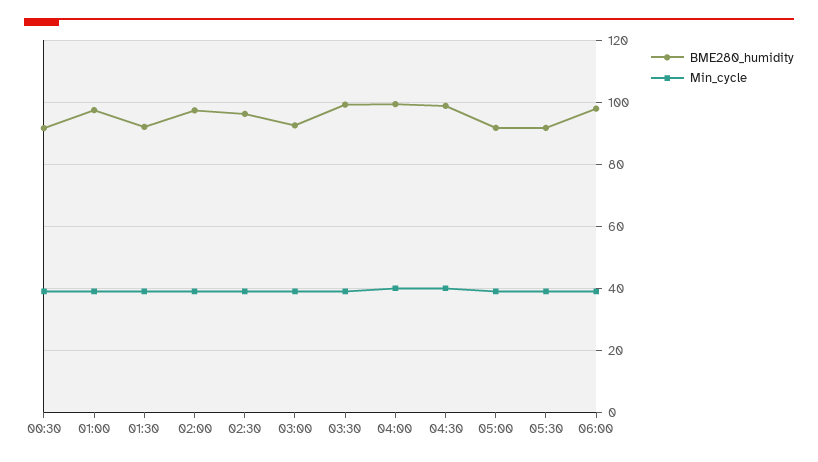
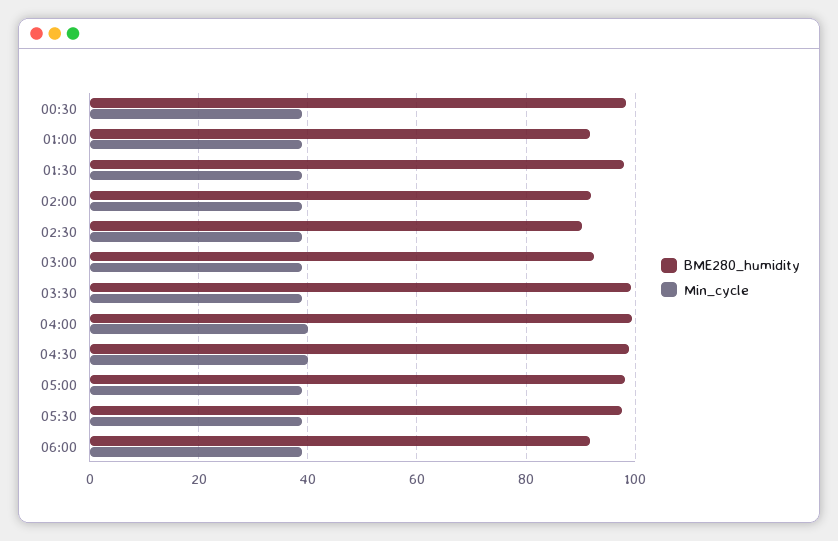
  {
    "BME280_humidity": {
-     "00:30": 92,
+     "00:30": 98,
-     "01:00": 98,
+     "01:00": 92,
-     "01:30": 92,
+     "01:30": 98,
-     "02:00": 98,
+     "02:00": 92,
-     "02:30": 96,
+     "02:30": 90,
      "03:00": 92,
      "03:30": 100,
      "04:00": 100,
      "04:30": 98,
-     "05:00": 92,
+     "05:00": 98,
-     "05:30": 92,
+     "05:30": 98,
-     "06:00": 98
+     "06:00": 92
    },
    "Min_cycle": {
      "00:30": 40,
      "01:00": 40,
      "01:30": 40,
      "02:00": 40,
      "02:30": 40,
      "03:00": 40,
      "03:30": 40,
      "04:00": 40,
      "04:30": 40,
      "05:00": 40,
      "05:30": 40,
      "06:00": 40
    }
  }

